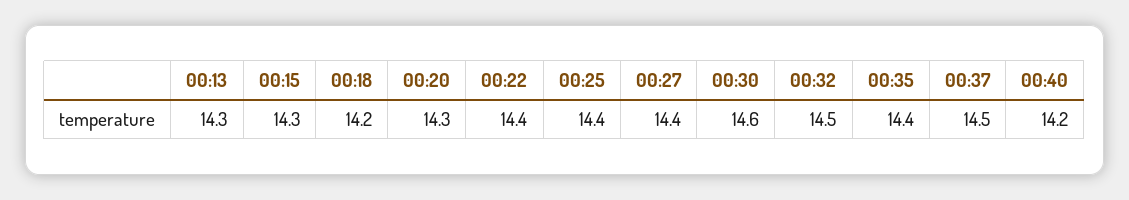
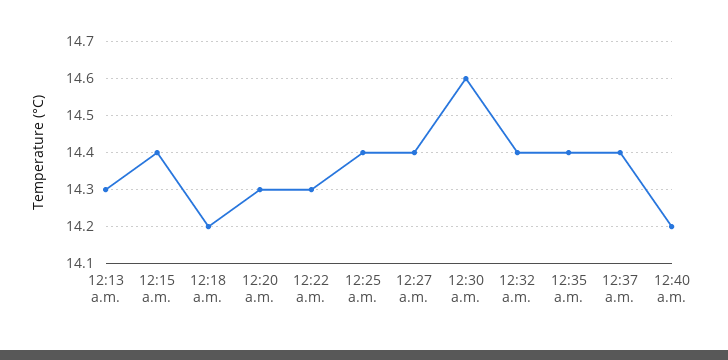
  {
    "00:13": 14.3,
-   "00:15": 14.3,
+   "00:15": 14.4,
    "00:18": 14.2,
    "00:20": 14.3,
-   "00:22": 14.4,
+   "00:22": 14.3,
    "00:25": 14.4,
    "00:27": 14.4,
    "00:30": 14.6,
-   "00:32": 14.5,
+   "00:32": 14.4,
    "00:35": 14.4,
-   "00:37": 14.5,
+   "00:37": 14.4,
    "00:40": 14.2
  }

